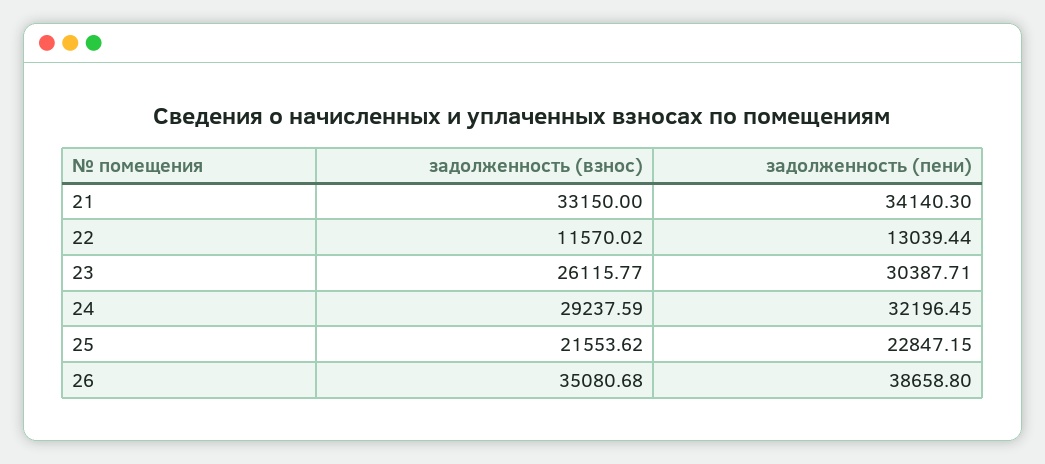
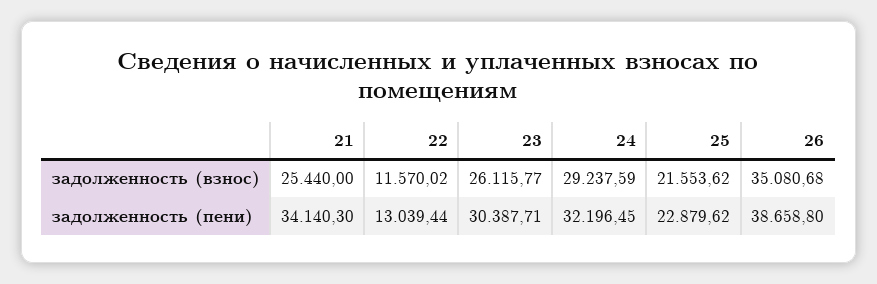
  {
    "задолженность (взнос)": {
-     "21": 33150,
+     "21": 25440,
      "22": 11570.02,
      "23": 26115.77,
      "24": 29237.59,
      "25": 21553.62,
      "26": 35080.68
    },
    "задолженность (пени)": {
      "21": 34140.3,
      "22": 13039.44,
      "23": 30387.71,
      "24": 32196.45,
-     "25": 22847.15,
+     "25": 22879.62,
      "26": 38658.8
    }
  }

